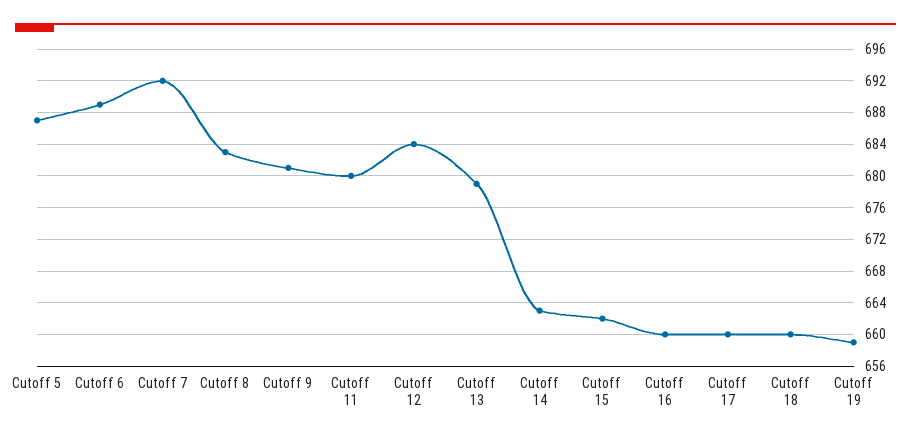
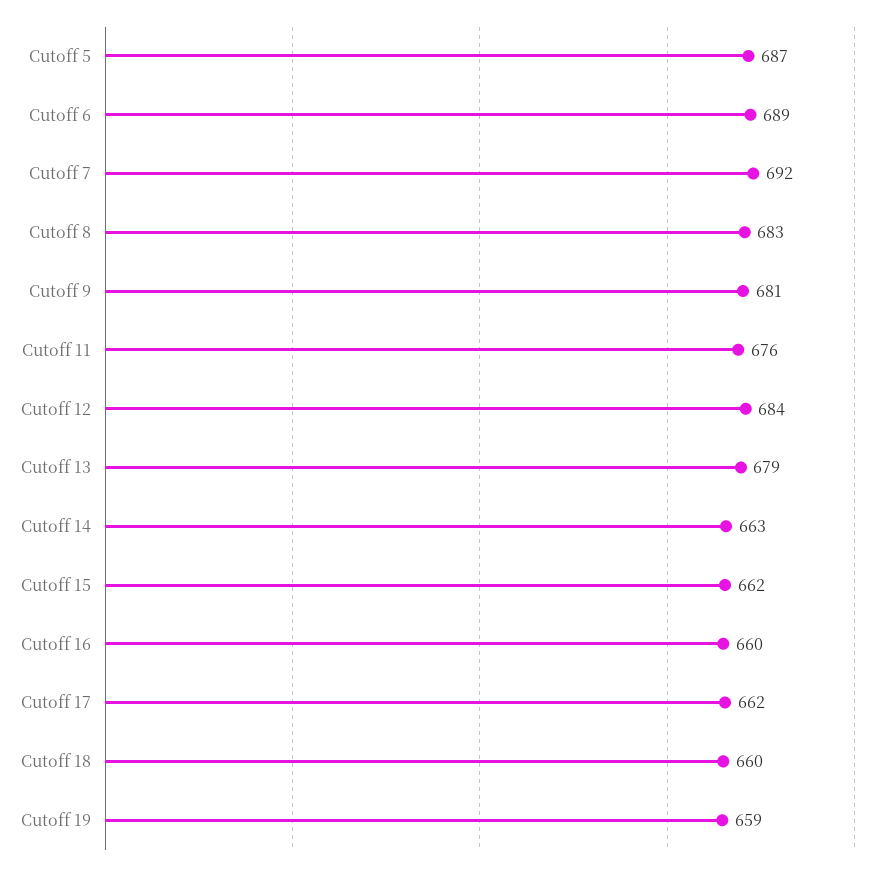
  {
    "Cutoff 5": 687,
    "Cutoff 6": 689,
    "Cutoff 7": 692,
    "Cutoff 8": 683,
    "Cutoff 9": 681,
-   "Cutoff 11": 680,
+   "Cutoff 11": 676,
    "Cutoff 12": 684,
    "Cutoff 13": 679,
    "Cutoff 14": 663,
    "Cutoff 15": 662,
    "Cutoff 16": 660,
-   "Cutoff 17": 660,
+   "Cutoff 17": 662,
    "Cutoff 18": 660,
    "Cutoff 19": 659
  }

